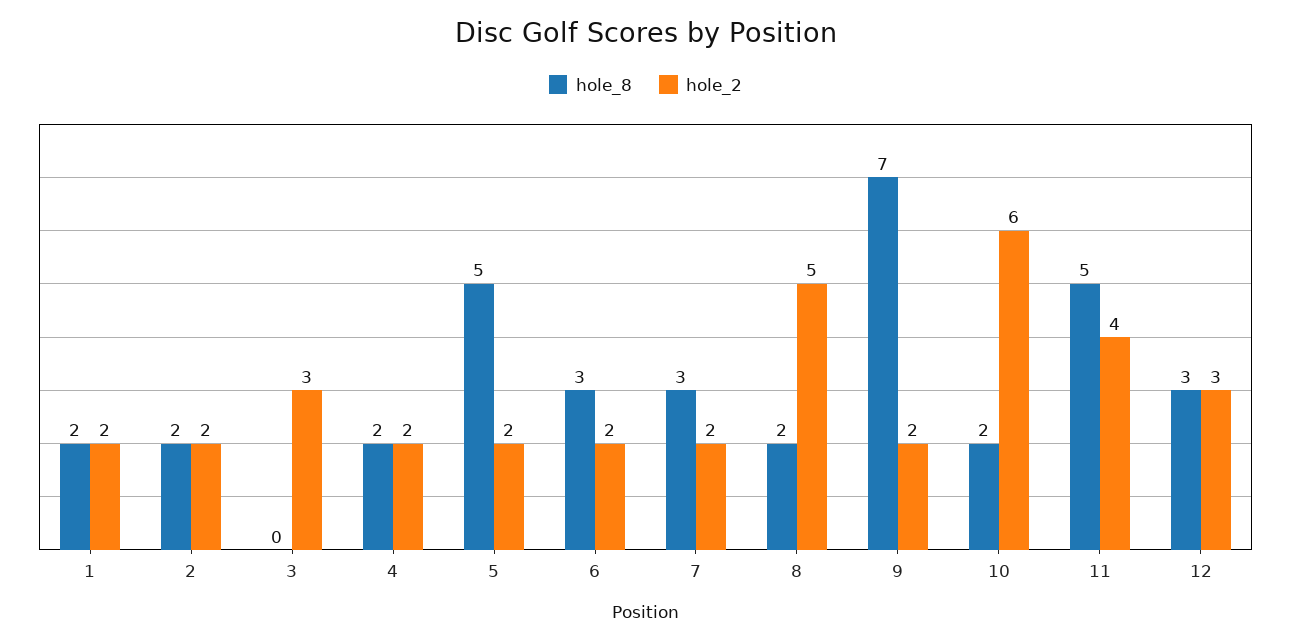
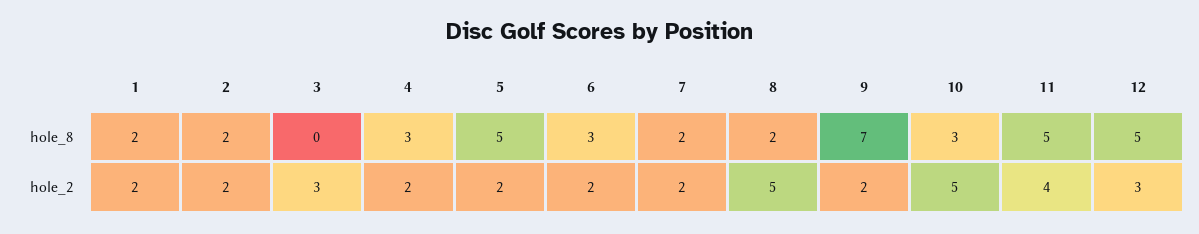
  {
    "hole_8": {
      "1": 2,
      "2": 2,
      "3": 0,
-     "4": 2,
+     "4": 3,
      "5": 5,
      "6": 3,
-     "7": 3,
+     "7": 2,
      "8": 2,
      "9": 7,
-     "10": 2,
+     "10": 3,
      "11": 5,
-     "12": 3
+     "12": 5
    },
    "hole_2": {
      "1": 2,
      "2": 2,
      "3": 3,
      "4": 2,
      "5": 2,
      "6": 2,
      "7": 2,
      "8": 5,
      "9": 2,
-     "10": 6,
+     "10": 5,
      "11": 4,
      "12": 3
    }
  }

